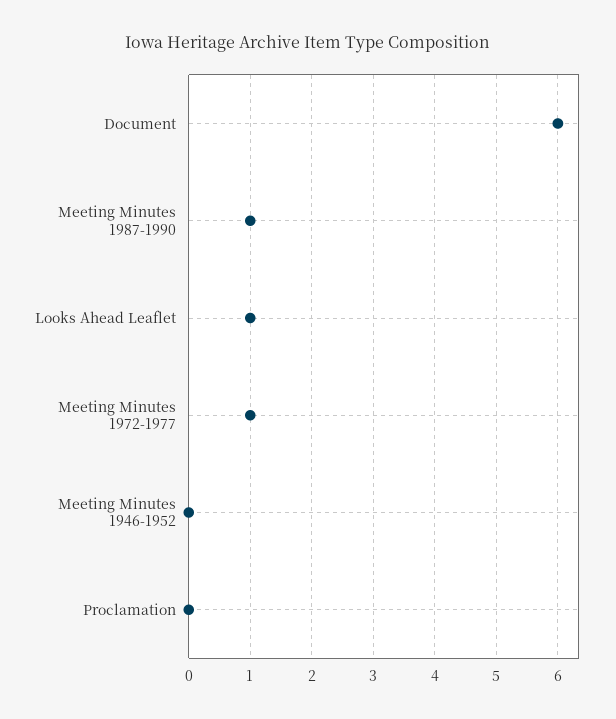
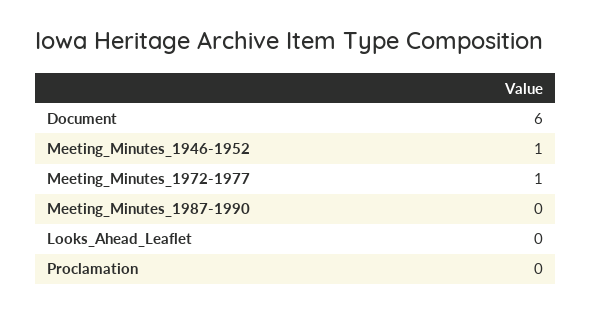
  {
    "Document": 6,
-   "Meeting Minutes 1987-1990": 1,
+   "Meeting Minutes 1987-1990": 0,
-   "Looks Ahead Leaflet": 1,
+   "Looks Ahead Leaflet": 0,
    "Meeting Minutes 1972-1977": 1,
-   "Meeting Minutes 1946-1952": 0,
+   "Meeting Minutes 1946-1952": 1,
    "Proclamation": 0
  }

